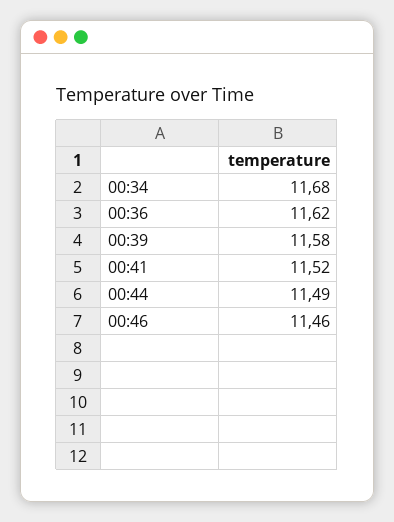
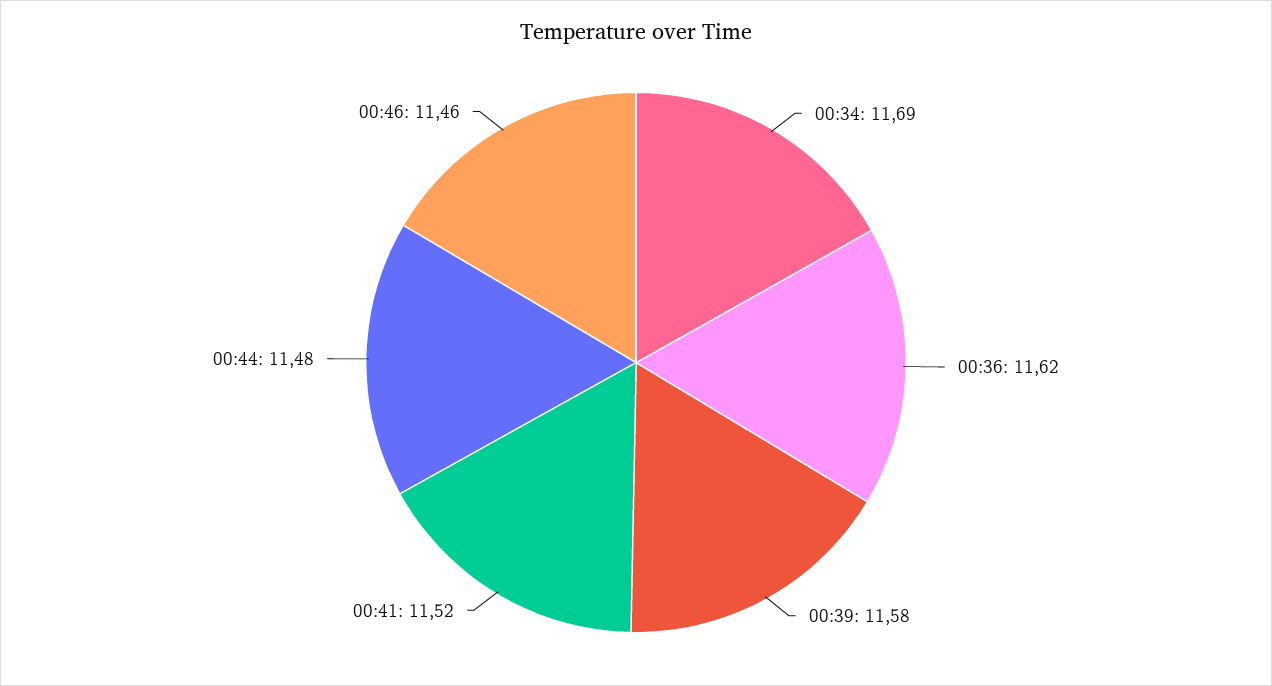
  {
-   "00:34": 11.68,
+   "00:34": 11.69,
    "00:36": 11.62,
    "00:39": 11.58,
    "00:41": 11.52,
-   "00:44": 11.49,
+   "00:44": 11.48,
    "00:46": 11.46
  }

